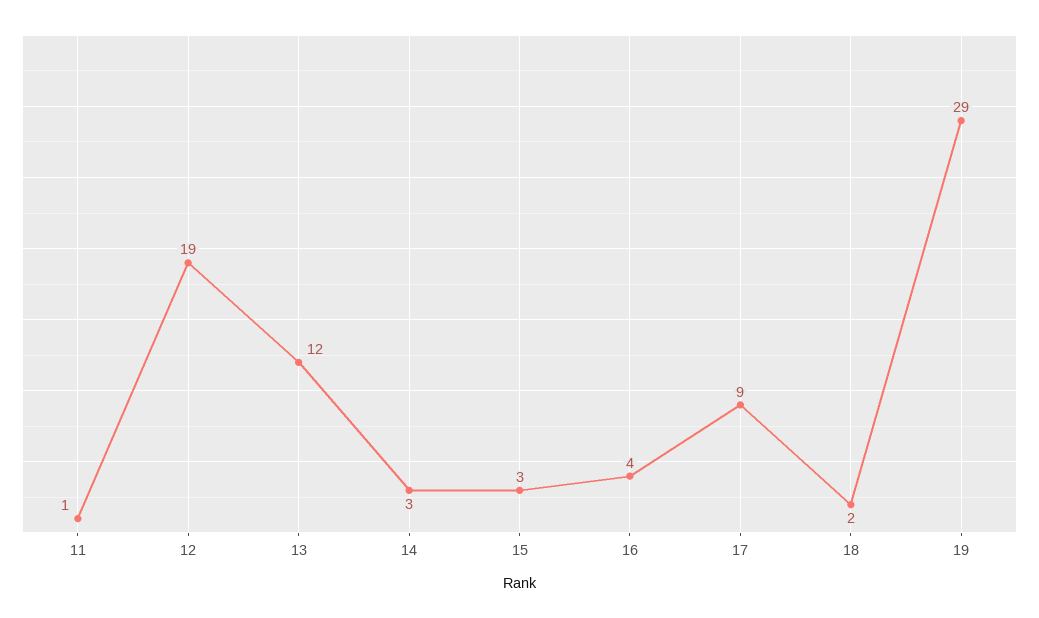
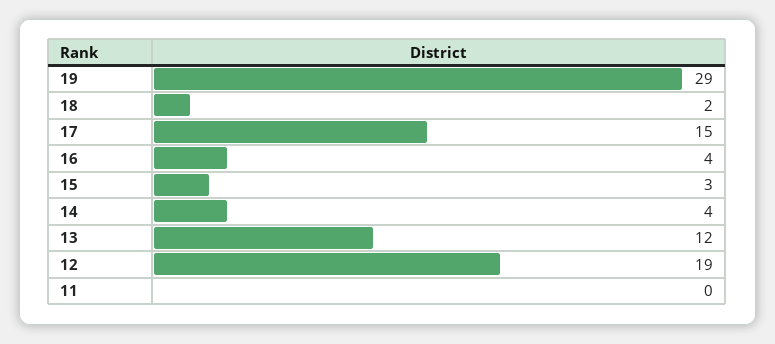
  {
-   "11": 1,
+   "11": 0,
    "12": 19,
    "13": 12,
-   "14": 3,
+   "14": 4,
    "15": 3,
    "16": 4,
-   "17": 9,
+   "17": 15,
    "18": 2,
    "19": 29
  }

